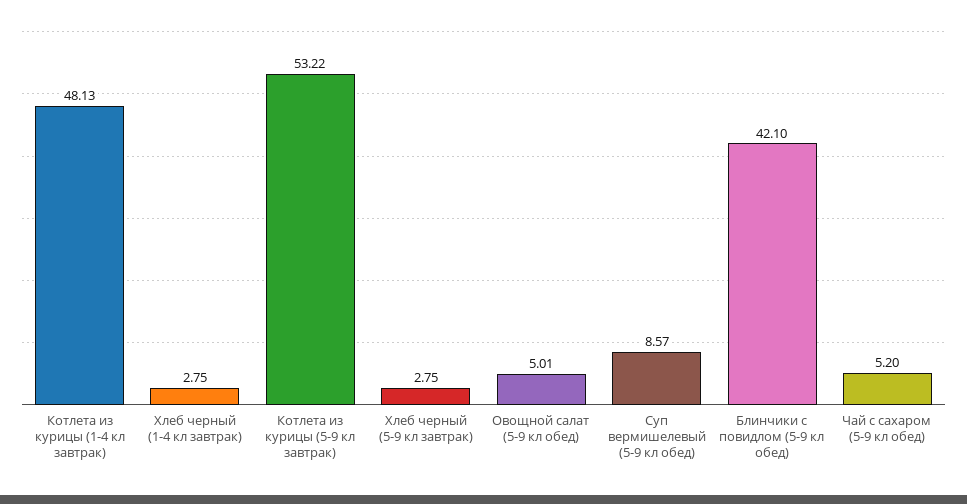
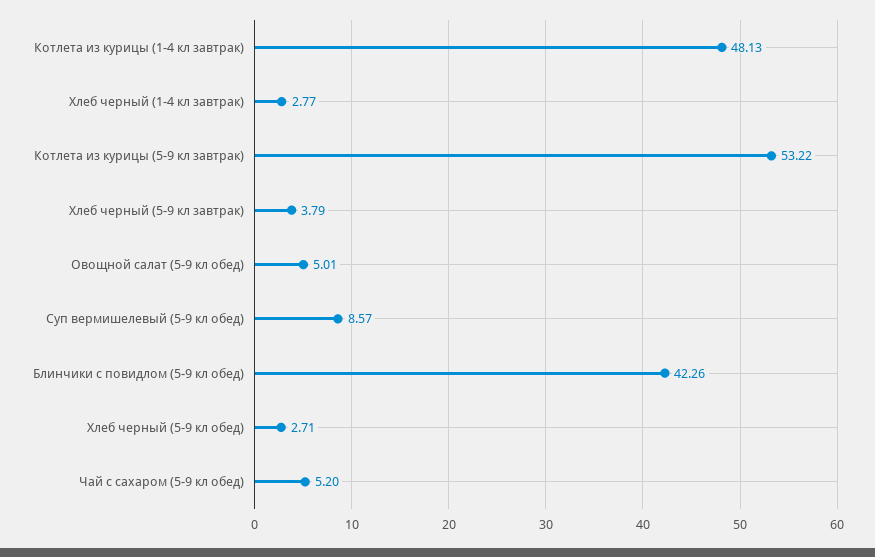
  {
    "Котлета из курицы (1-4 кл завтрак)": 48.13,
-   "Хлеб черный (1-4 кл завтрак)": 2.75,
+   "Хлеб черный (1-4 кл завтрак)": 2.77,
    "Котлета из курицы (5-9 кл завтрак)": 53.22,
-   "Хлеб черный (5-9 кл завтрак)": 2.75,
+   "Хлеб черный (5-9 кл завтрак)": 3.79,
    "Овощной салат (5-9 кл обед)": 5.01,
    "Суп вермишелевый (5-9 кл обед)": 8.57,
-   "Блинчики с повидлом (5-9 кл обед)": 42.1,
+   "Блинчики с повидлом (5-9 кл обед)": 42.26,
-   "Чай с сахаром (5-9 кл обед)": 5.2
+   "Чай с сахаром (5-9 кл обед)": 5.2,
+   "Хлеб черный (5-9 кл обед)": 2.71
  }

